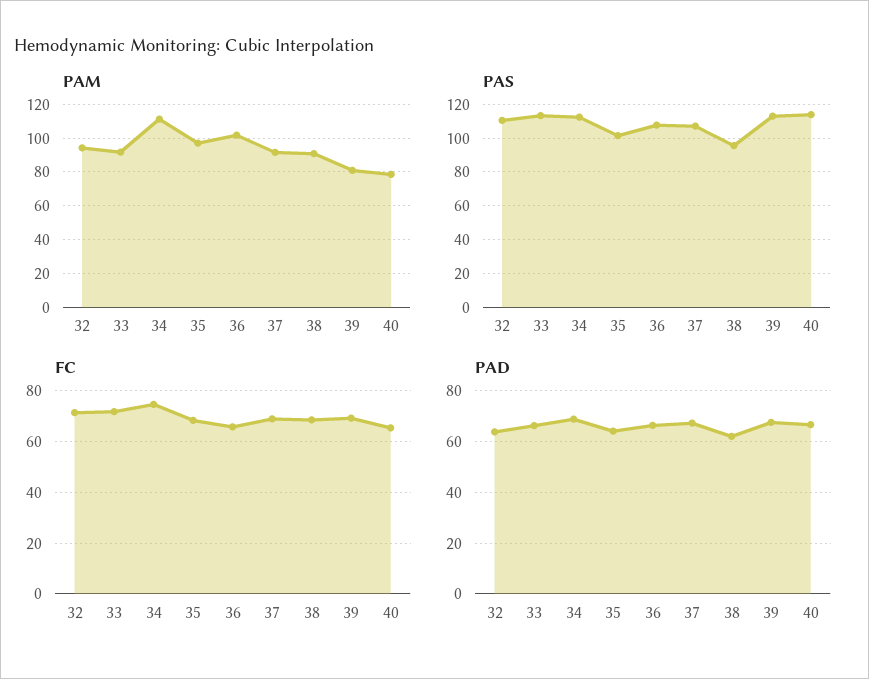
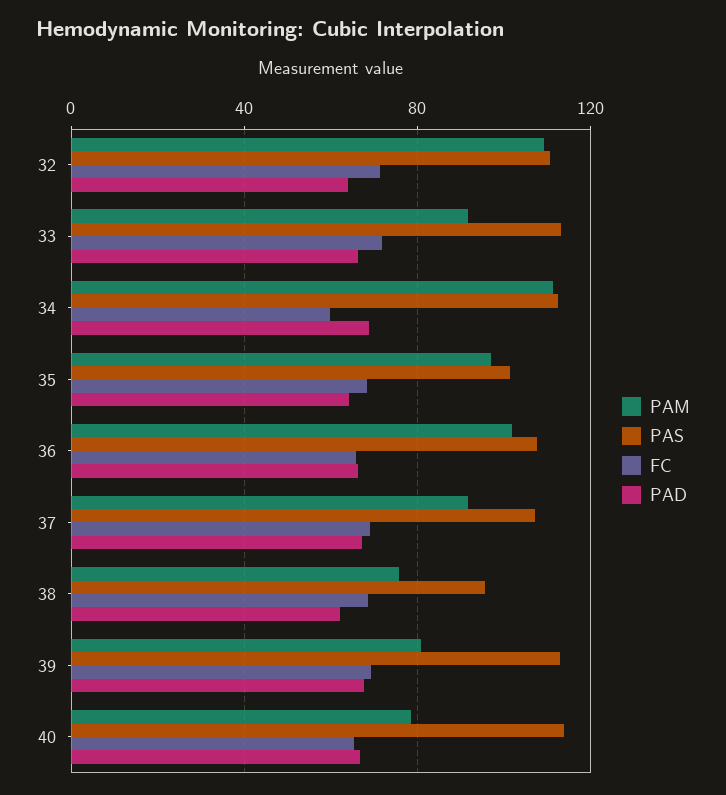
  {
    "PAM": {
-     "32": 95,
+     "32": 110,
      "33": 90,
      "34": 110,
      "35": 95,
      "36": 100,
      "37": 90,
-     "38": 90,
+     "38": 75,
      "39": 80,
      "40": 80
    },
    "PAS": {
      "32": 110,
      "33": 115,
      "34": 110,
      "35": 100,
      "36": 110,
      "37": 105,
      "38": 95,
      "39": 115,
      "40": 115
    },
    "FC": {
      "32": 72.5,
      "33": 72.5,
-     "34": 75,
+     "34": 60,
      "35": 67.5,
      "36": 65,
      "37": 70,
      "38": 67.5,
      "39": 70,
      "40": 65
    },
    "PAD": {
      "32": 65,
      "33": 67.5,
      "34": 70,
      "35": 65,
      "36": 67.5,
      "37": 67.5,
      "38": 62.5,
      "39": 67.5,
      "40": 67.5
    }
  }

